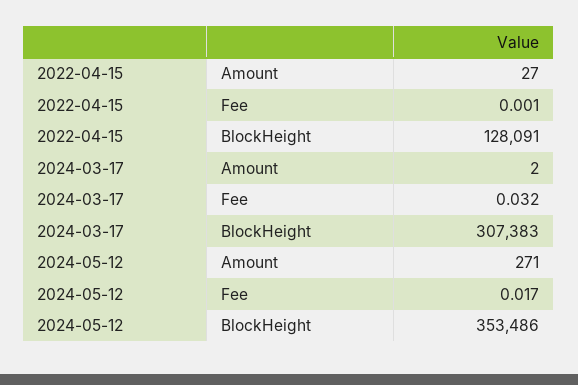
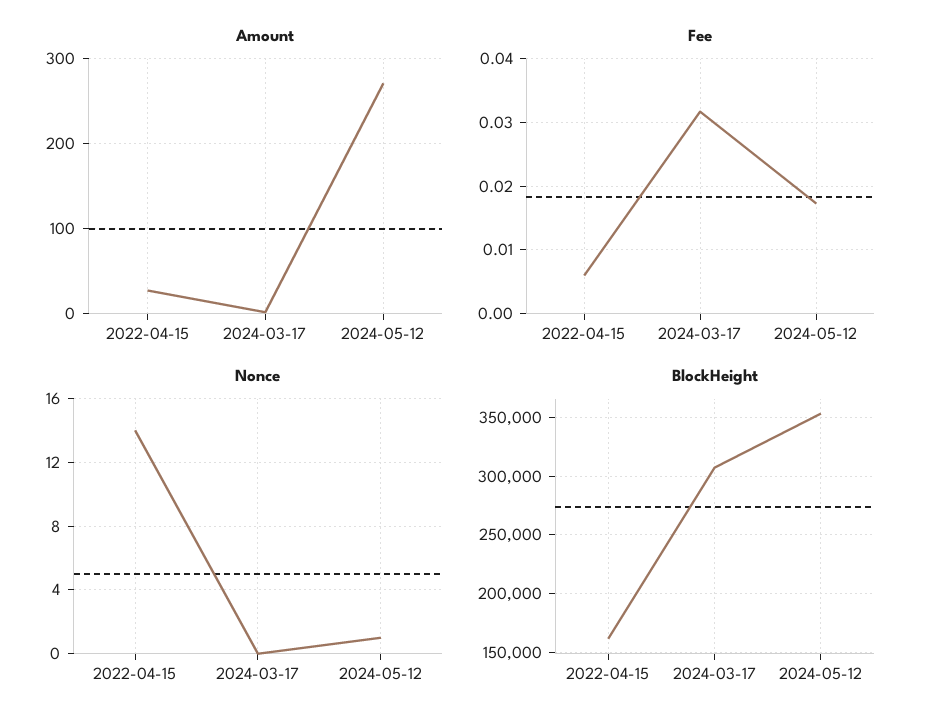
  {
    "Amount": {
      "2022-04-15": 27,
      "2024-03-17": 2,
      "2024-05-12": 271
    },
    "Fee": {
-     "2022-04-15": 0.001,
+     "2022-04-15": 0.006,
      "2024-03-17": 0.032,
      "2024-05-12": 0.017
    },
    "BlockHeight": {
-     "2022-04-15": 128091,
+     "2022-04-15": 160000,
      "2024-03-17": 307383,
      "2024-05-12": 353486
-   }
+   },
+   "Nonce": {
+     "2022-04-15": 14,
+     "2024-03-17": 0,
+     "2024-05-12": 1
+   }
  }

